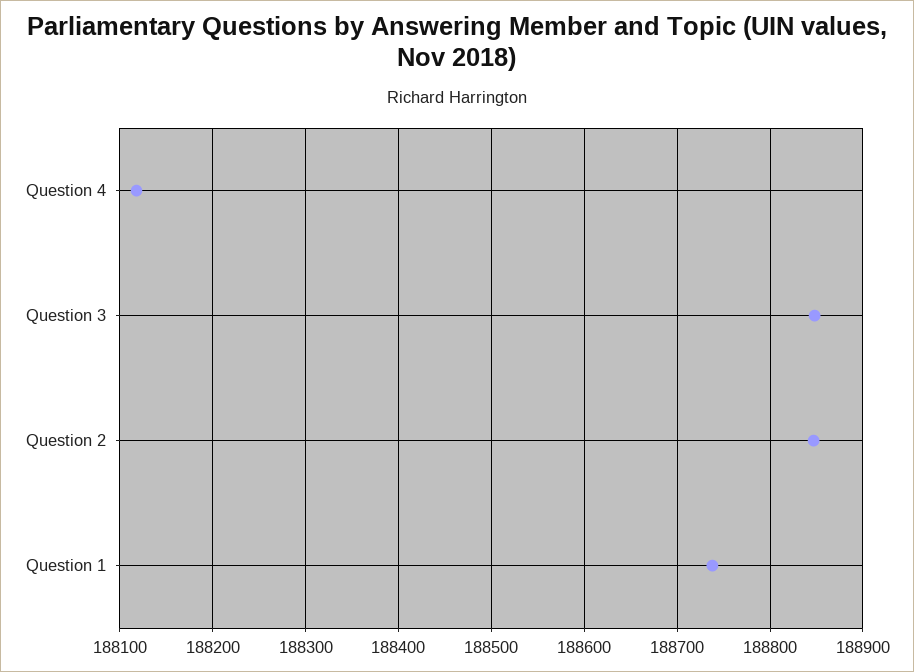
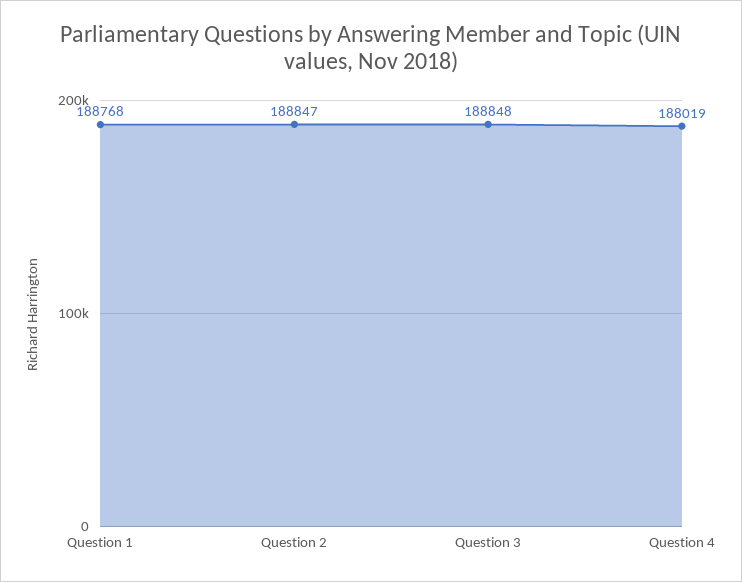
  {
-   "Question 4": 188120,
+   "Question 4": 188019,
    "Question 3": 188848,
    "Question 2": 188847,
-   "Question 1": 188740
+   "Question 1": 188768
  }

